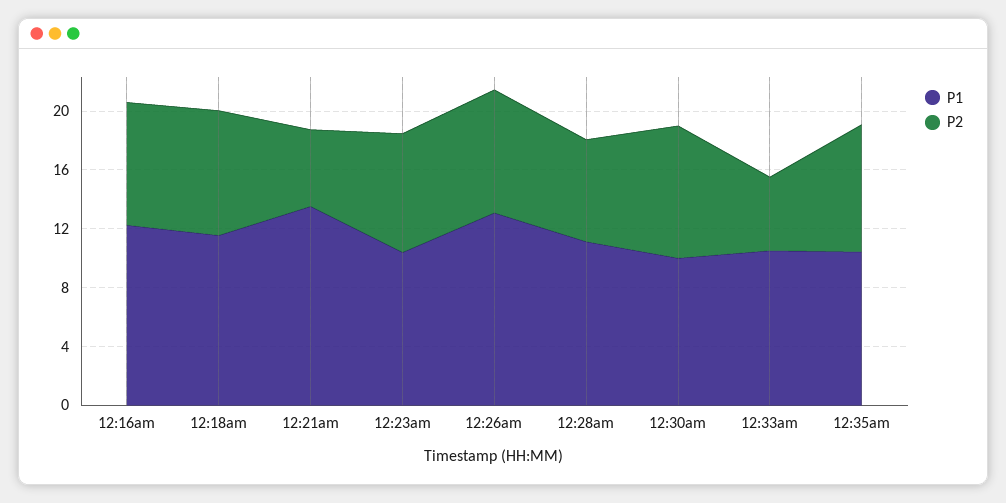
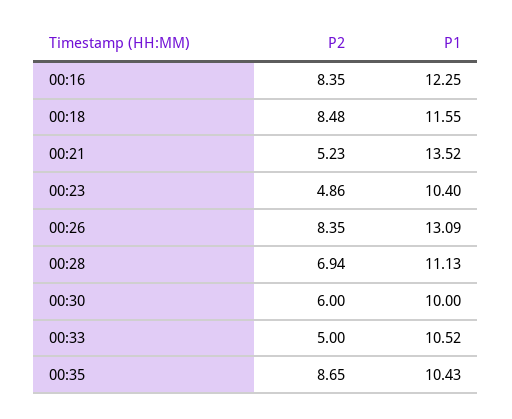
  {
    "P1": {
      "12:16am": 12.25,
      "12:18am": 11.55,
      "12:21am": 13.52,
      "12:23am": 10.4,
      "12:26am": 13.09,
      "12:28am": 11.13,
      "12:30am": 10,
      "12:33am": 10.52,
      "12:35am": 10.43
    },
    "P2": {
      "12:16am": 8.35,
      "12:18am": 8.48,
      "12:21am": 5.23,
-     "12:23am": 8,
+     "12:23am": 4.86,
      "12:26am": 8.35,
      "12:28am": 6.94,
-     "12:30am": 9,
+     "12:30am": 6,
      "12:33am": 5,
      "12:35am": 8.65
    }
  }

